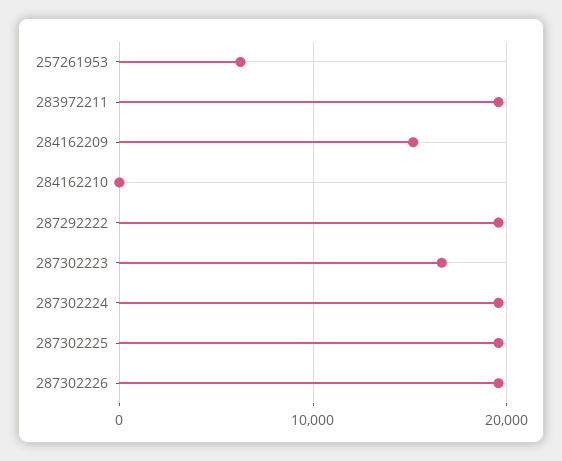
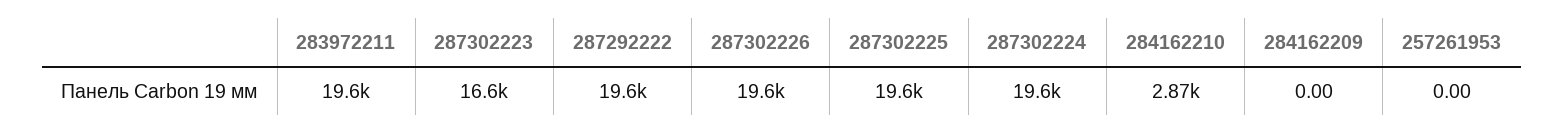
  {
-   "257261953": 6000,
+   "257261953": 0,
    "283972211": 19600,
-   "284162209": 15000,
+   "284162209": 0,
-   "284162210": 0,
+   "284162210": 2870,
    "287292222": 19600,
    "287302223": 16600,
    "287302224": 19600,
    "287302225": 19600,
    "287302226": 19600
  }

